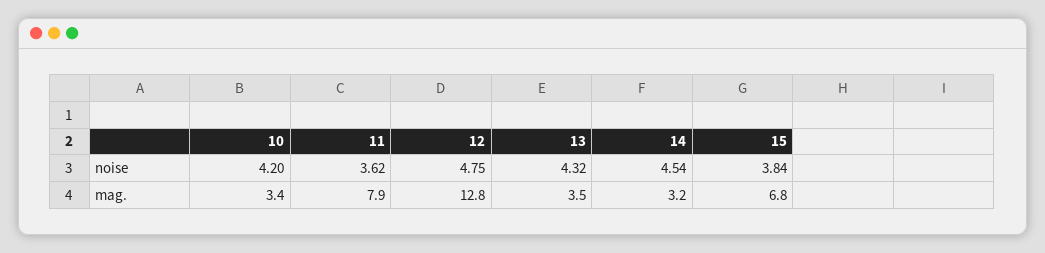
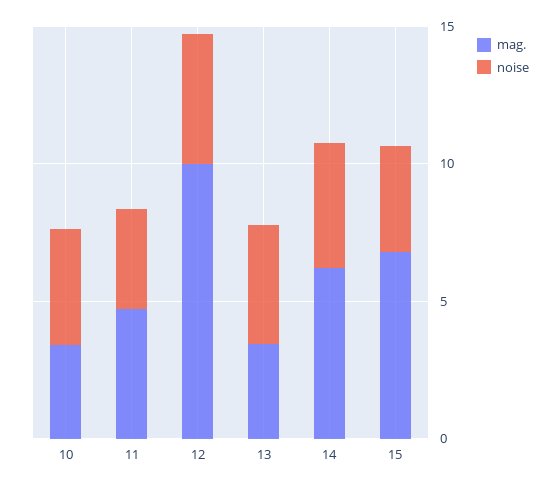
  {
    "noise": {
      "10": 4.2,
      "11": 3.62,
      "12": 4.75,
      "13": 4.32,
      "14": 4.54,
      "15": 3.84
    },
    "mag.": {
      "10": 3.4,
-     "11": 7.9,
+     "11": 5,
-     "12": 12.8,
+     "12": 10,
      "13": 3.5,
-     "14": 3.2,
+     "14": 6,
      "15": 6.8
    }
  }

